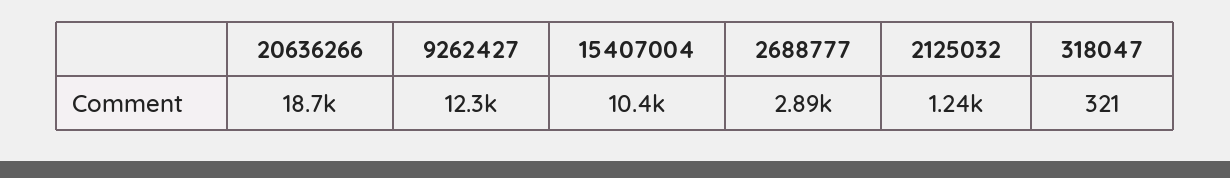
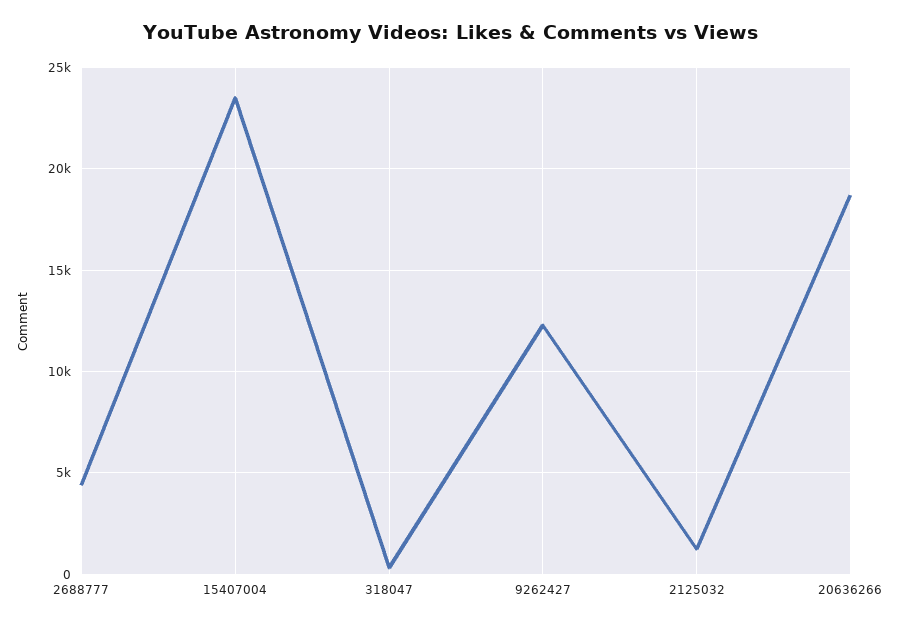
  {
    "20636266": 18700,
    "9262427": 12300,
-   "15407004": 10400,
+   "15407004": 23500,
-   "2688777": 2890,
+   "2688777": 4500,
    "2125032": 1240,
    "318047": 321
  }

